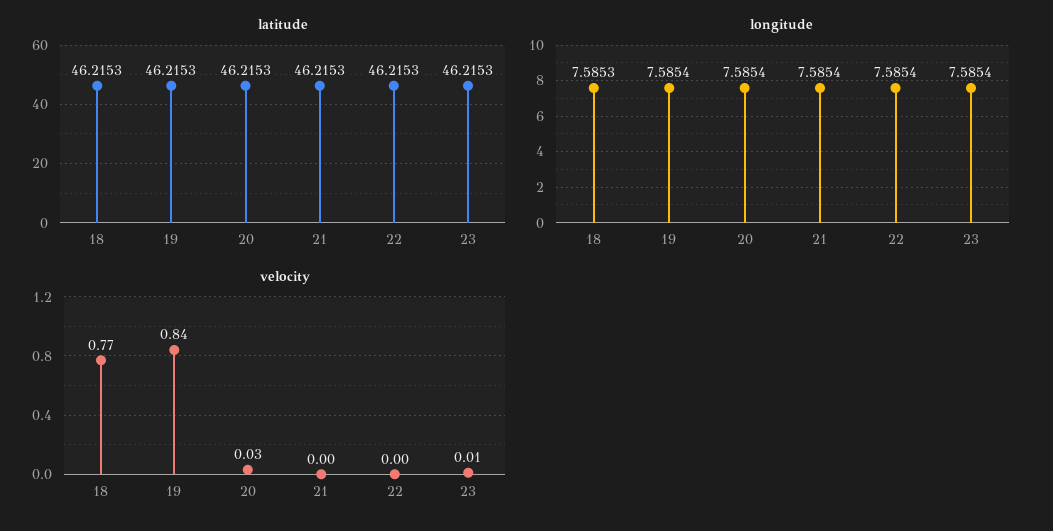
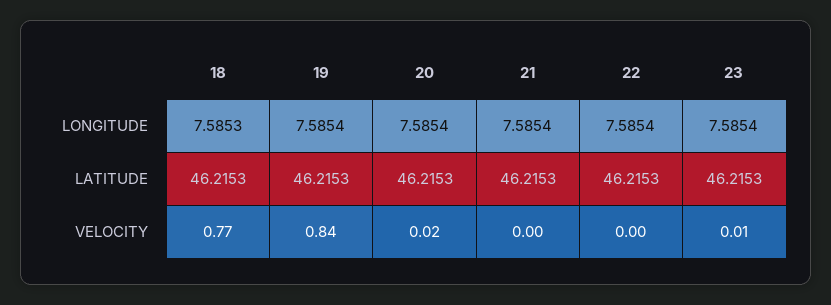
  {
    "latitude": {
      "18": 46.2153,
      "19": 46.2153,
      "20": 46.2153,
      "21": 46.2153,
      "22": 46.2153,
      "23": 46.2153
    },
    "longitude": {
      "18": 7.5853,
      "19": 7.5854,
      "20": 7.5854,
      "21": 7.5854,
      "22": 7.5854,
      "23": 7.5854
    },
    "velocity": {
      "18": 0.77,
      "19": 0.84,
-     "20": 0.03,
+     "20": 0.02,
      "21": 0,
      "22": 0,
      "23": 0.01
    }
  }

